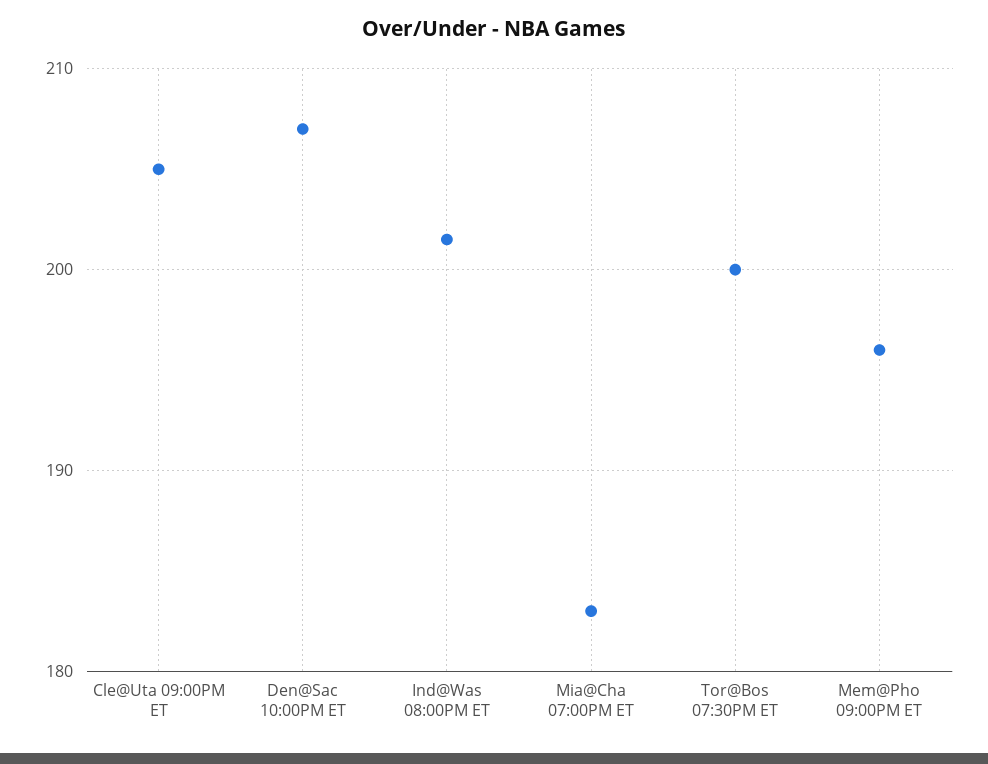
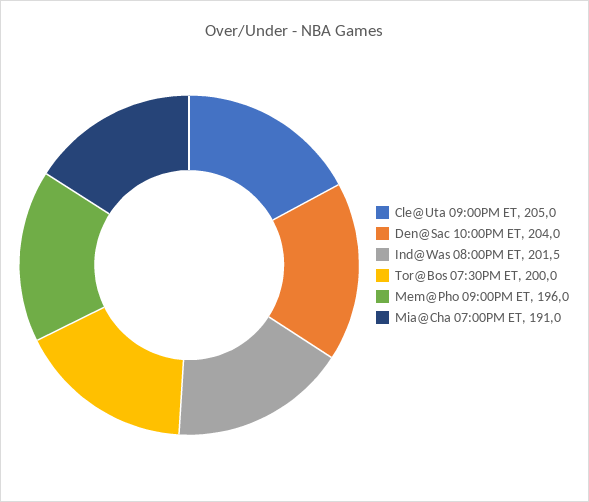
  {
    "Cle@Uta 09:00PM ET": 205,
-   "Den@Sac 10:00PM ET": 207,
+   "Den@Sac 10:00PM ET": 204,
    "Ind@Was 08:00PM ET": 201.5,
-   "Mia@Cha 07:00PM ET": 183,
+   "Mia@Cha 07:00PM ET": 191,
    "Tor@Bos 07:30PM ET": 200,
    "Mem@Pho 09:00PM ET": 196
  }

